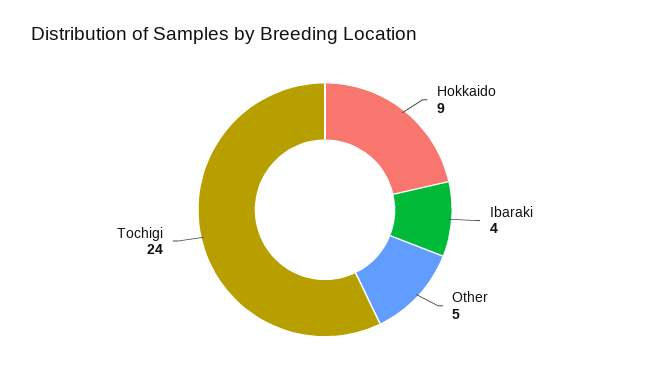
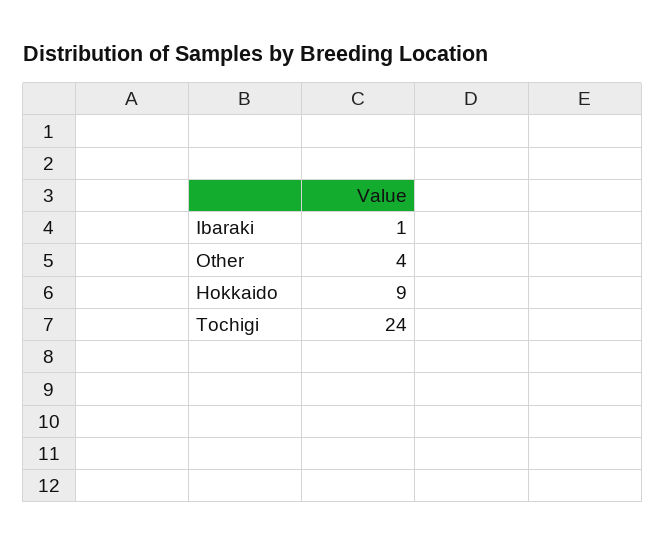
  {
    "Hokkaido": 9,
-   "Ibaraki": 4,
+   "Ibaraki": 1,
-   "Other": 5,
+   "Other": 4,
    "Tochigi": 24
  }

